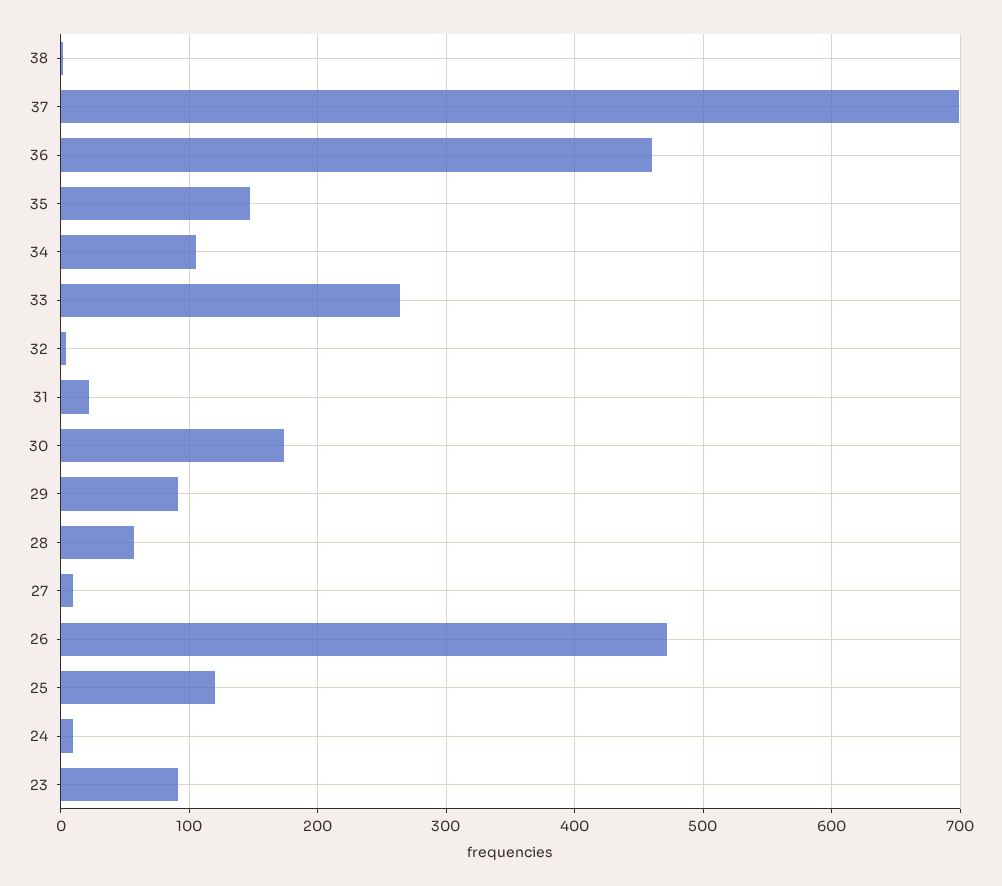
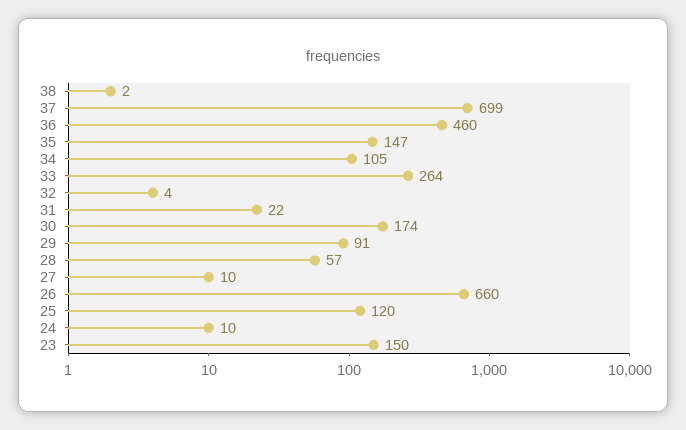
  {
    "38": 2,
    "37": 699,
    "36": 460,
    "35": 147,
    "34": 105,
    "33": 264,
    "32": 4,
    "31": 22,
    "30": 174,
    "29": 91,
    "28": 57,
    "27": 10,
-   "26": 470,
+   "26": 660,
    "25": 120,
    "24": 10,
-   "23": 90
+   "23": 150
  }

